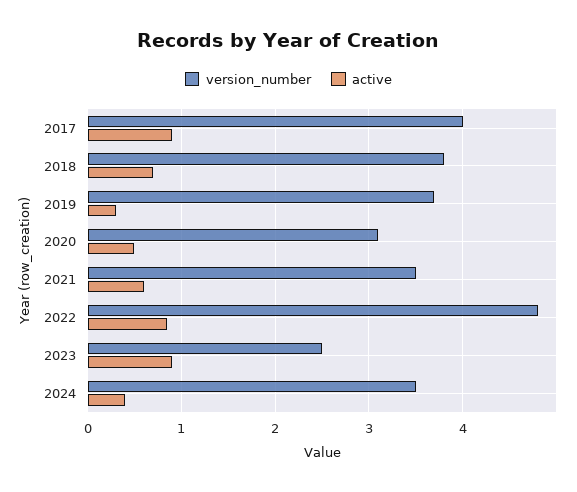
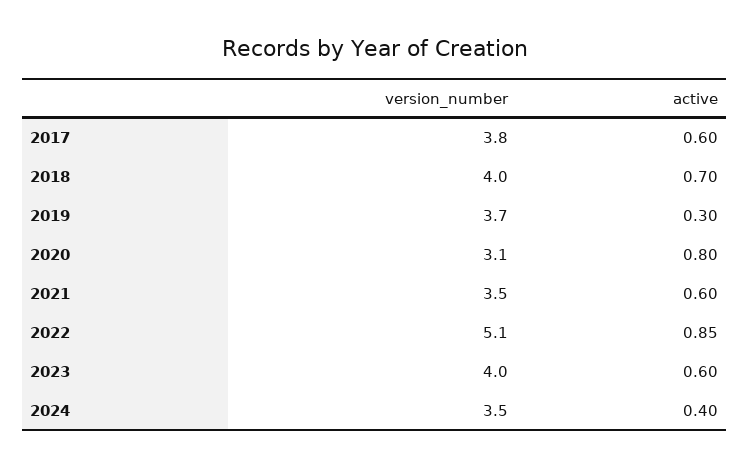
  {
    "version_number": {
-     "2017": 4,
+     "2017": 3.8,
-     "2018": 3.8,
+     "2018": 4,
      "2019": 3.7,
      "2020": 3.1,
      "2021": 3.5,
-     "2022": 4.8,
+     "2022": 5.1,
-     "2023": 2.5,
+     "2023": 4,
      "2024": 3.5
    },
    "active": {
-     "2017": 0.9,
+     "2017": 0.6,
      "2018": 0.7,
      "2019": 0.3,
-     "2020": 0.5,
+     "2020": 0.8,
      "2021": 0.6,
      "2022": 0.85,
-     "2023": 0.9,
+     "2023": 0.6,
      "2024": 0.4
    }
  }

